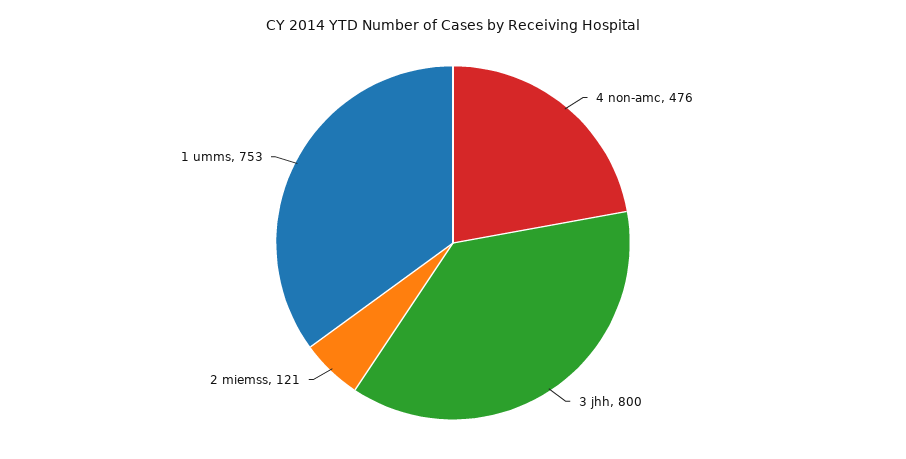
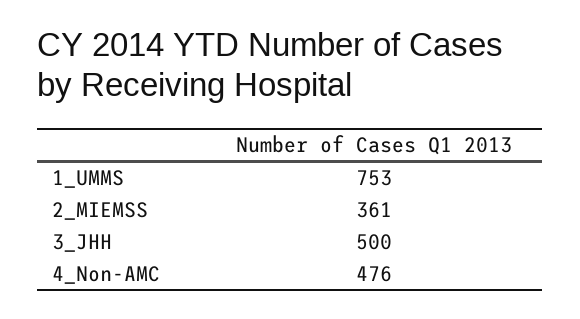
  {
    "4 non-amc": 476,
-   "3 jhh": 800,
+   "3 jhh": 500,
-   "2 miemss": 121,
+   "2 miemss": 361,
    "1 umms": 753
  }

